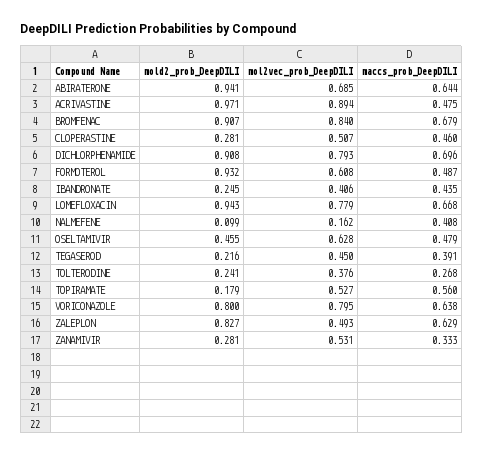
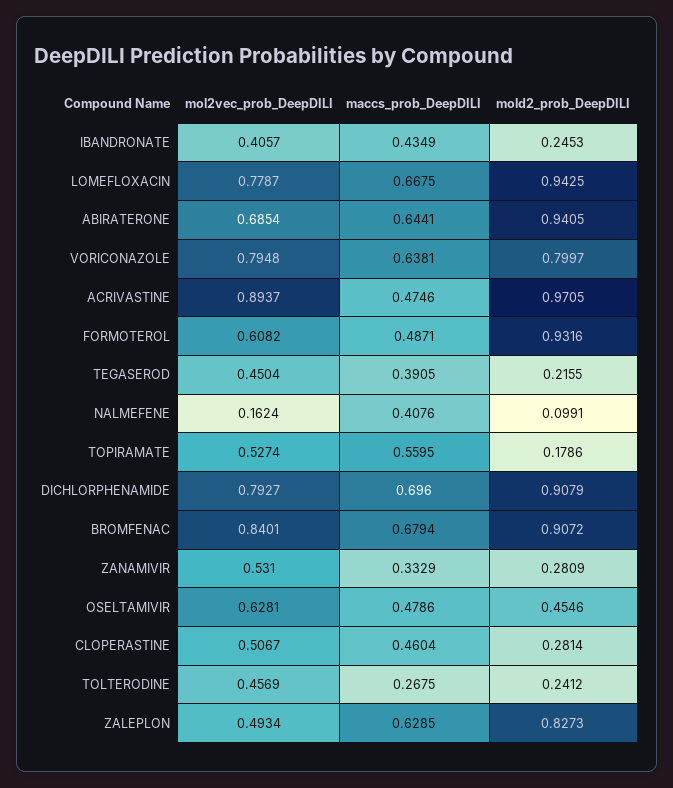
  {
    "mold2_prob_DeepDILI": {
      "ABIRATERONE": 0.9405,
      "ACRIVASTINE": 0.9705,
      "BROMFENAC": 0.9072,
      "CLOPERASTINE": 0.2814,
      "DICHLORPHENAMIDE": 0.9079,
      "FORMOTEROL": 0.9316,
      "IBANDRONATE": 0.2453,
      "LOMEFLOXACIN": 0.9425,
      "NALMEFENE": 0.0991,
      "OSELTAMIVIR": 0.4546,
      "TEGASEROD": 0.2155,
      "TOLTERODINE": 0.2412,
      "TOPIRAMATE": 0.1786,
      "VORICONAZOLE": 0.7997,
      "ZALEPLON": 0.8273,
      "ZANAMIVIR": 0.2809
    },
    "mol2vec_prob_DeepDILI": {
      "ABIRATERONE": 0.6854,
      "ACRIVASTINE": 0.8937,
      "BROMFENAC": 0.8401,
      "CLOPERASTINE": 0.5067,
      "DICHLORPHENAMIDE": 0.7927,
      "FORMOTEROL": 0.6082,
      "IBANDRONATE": 0.4057,
      "LOMEFLOXACIN": 0.7787,
      "NALMEFENE": 0.1624,
      "OSELTAMIVIR": 0.6281,
      "TEGASEROD": 0.4504,
-     "TOLTERODINE": 0.376,
+     "TOLTERODINE": 0.4569,
      "TOPIRAMATE": 0.5274,
      "VORICONAZOLE": 0.7948,
      "ZALEPLON": 0.4934,
      "ZANAMIVIR": 0.531
    },
    "maccs_prob_DeepDILI": {
      "ABIRATERONE": 0.6441,
      "ACRIVASTINE": 0.4746,
      "BROMFENAC": 0.6794,
      "CLOPERASTINE": 0.4604,
      "DICHLORPHENAMIDE": 0.696,
      "FORMOTEROL": 0.4871,
      "IBANDRONATE": 0.4349,
      "LOMEFLOXACIN": 0.6675,
      "NALMEFENE": 0.4076,
      "OSELTAMIVIR": 0.4786,
      "TEGASEROD": 0.3905,
      "TOLTERODINE": 0.2675,
      "TOPIRAMATE": 0.5595,
      "VORICONAZOLE": 0.6381,
      "ZALEPLON": 0.6285,
      "ZANAMIVIR": 0.3329
    }
  }

